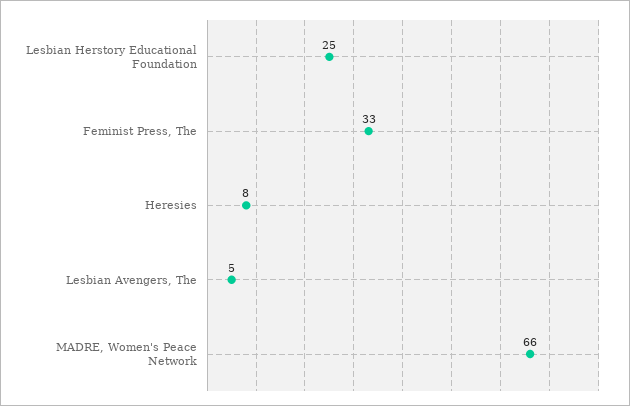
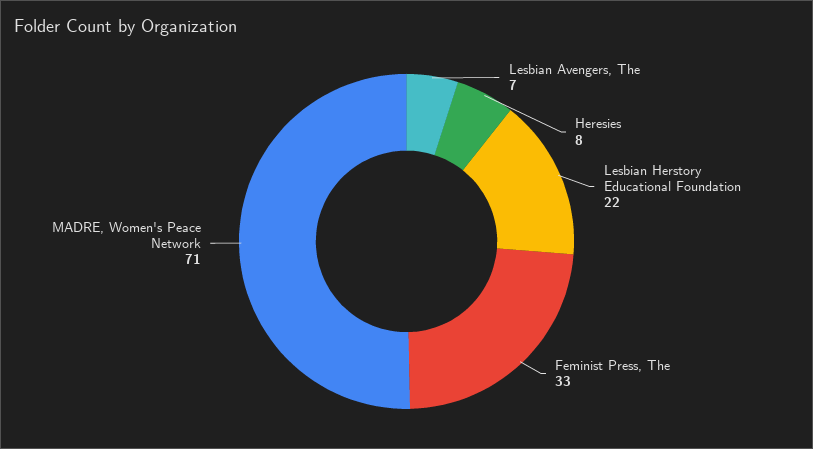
  {
-   "Lesbian Herstory Educational Foundation": 25,
+   "Lesbian Herstory Educational Foundation": 22,
    "Feminist Press, The": 33,
    "Heresies": 8,
-   "Lesbian Avengers, The": 5,
+   "Lesbian Avengers, The": 7,
-   "MADRE, Women's Peace Network": 66
+   "MADRE, Women's Peace Network": 71
  }

